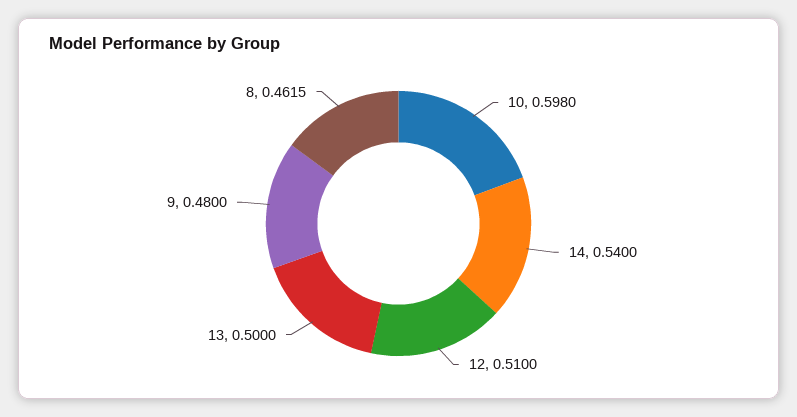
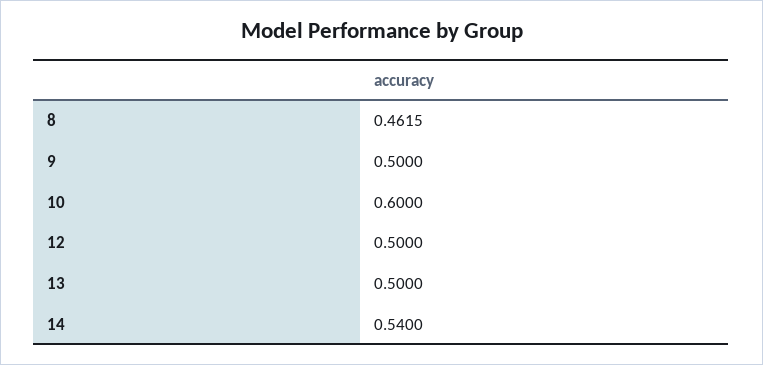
  {
-   "10": 0.598,
+   "10": 0.6,
    "14": 0.54,
-   "12": 0.51,
+   "12": 0.5,
    "13": 0.5,
-   "9": 0.48,
+   "9": 0.5,
    "8": 0.4615
  }

